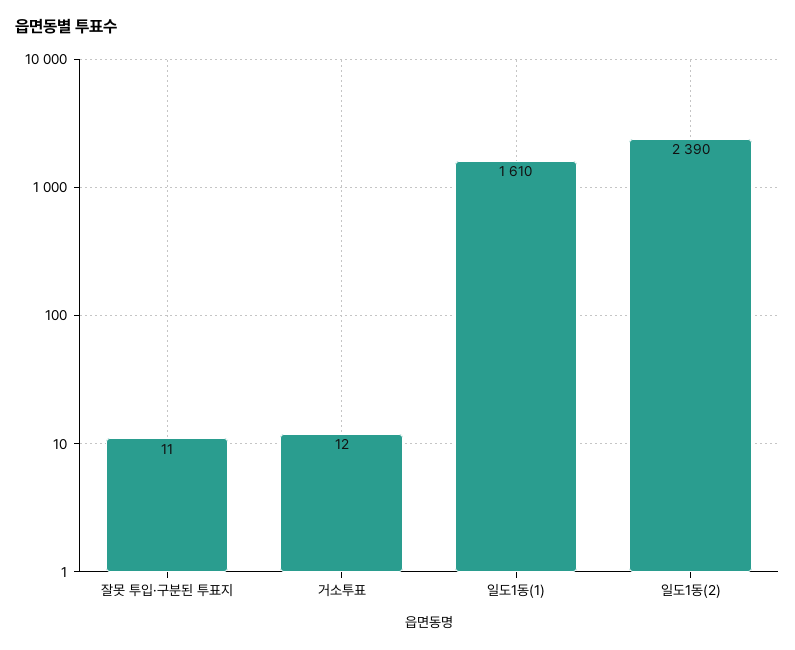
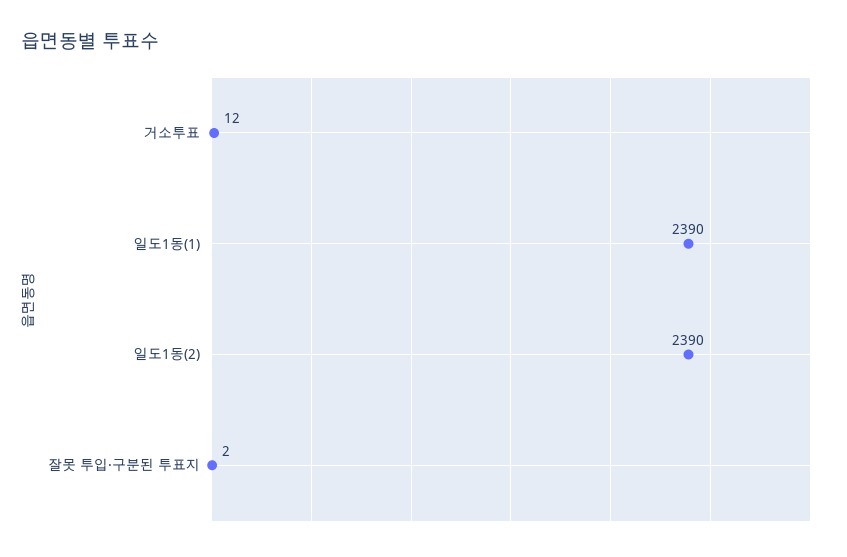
  {
-   "잘못 투입·구분된 투표지": 11,
+   "잘못 투입·구분된 투표지": 2,
    "거소투표": 12,
-   "일도1동(1)": 1610,
+   "일도1동(1)": 2390,
    "일도1동(2)": 2390
  }

